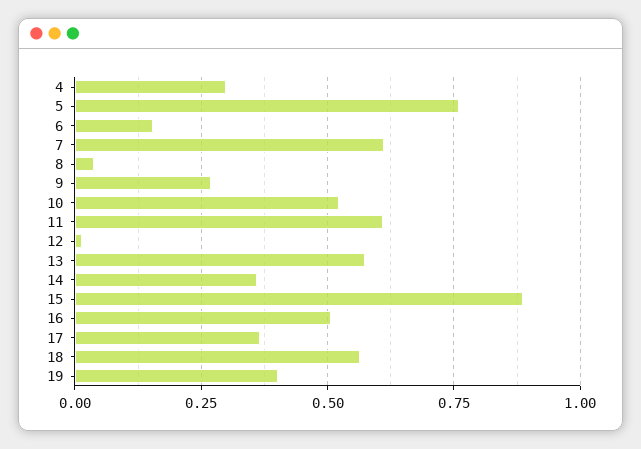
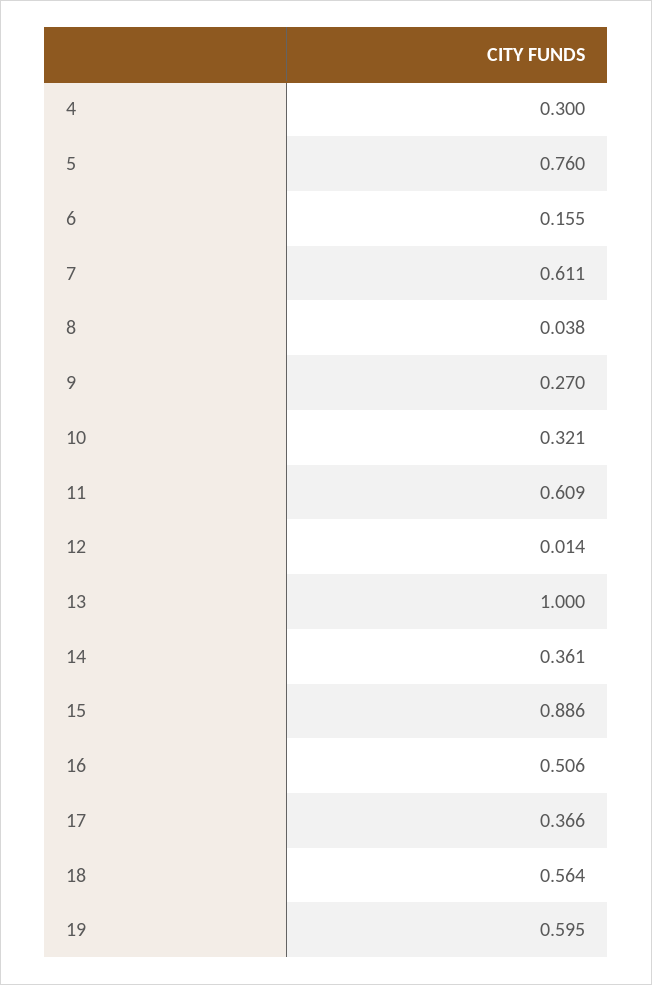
  {
    "4": 0.3,
    "5": 0.76,
    "6": 0.155,
    "7": 0.611,
    "8": 0.038,
    "9": 0.27,
-   "10": 0.525,
+   "10": 0.321,
    "11": 0.609,
    "12": 0.014,
-   "13": 0.575,
+   "13": 1,
    "14": 0.361,
    "15": 0.886,
    "16": 0.506,
    "17": 0.366,
    "18": 0.564,
-   "19": 0.4
+   "19": 0.595
  }

